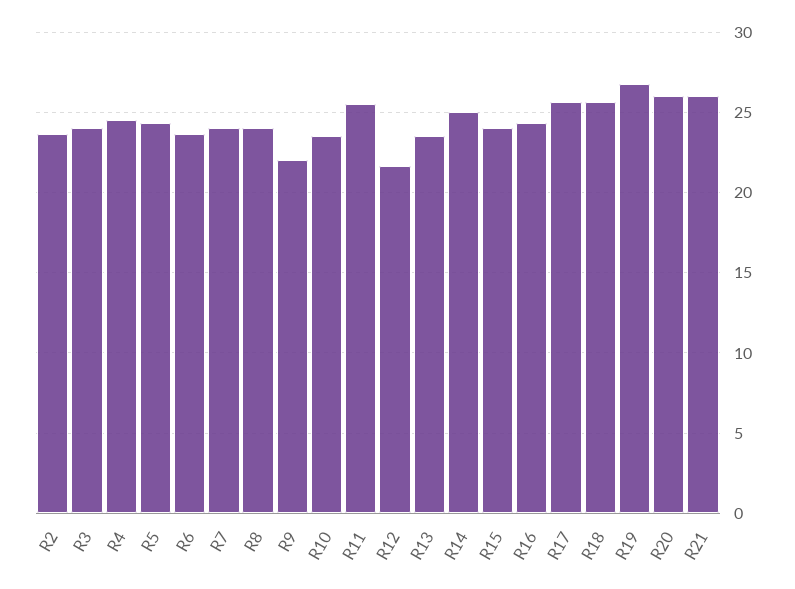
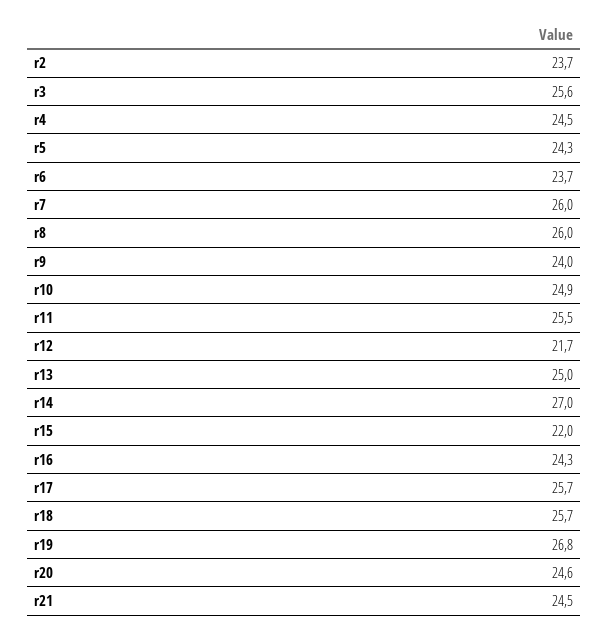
  {
    "R2": 23.7,
-   "R3": 24,
+   "R3": 25.6,
    "R4": 24.5,
    "R5": 24.3,
    "R6": 23.7,
-   "R7": 24,
+   "R7": 26,
-   "R8": 24,
+   "R8": 26,
-   "R9": 22,
+   "R9": 24,
-   "R10": 23.5,
+   "R10": 24.9,
    "R11": 25.5,
    "R12": 21.7,
-   "R13": 23.5,
+   "R13": 25,
-   "R14": 25,
+   "R14": 27,
-   "R15": 24,
+   "R15": 22,
    "R16": 24.3,
    "R17": 25.7,
    "R18": 25.7,
    "R19": 26.8,
-   "R20": 26,
+   "R20": 24.6,
-   "R21": 26
+   "R21": 24.5
  }

